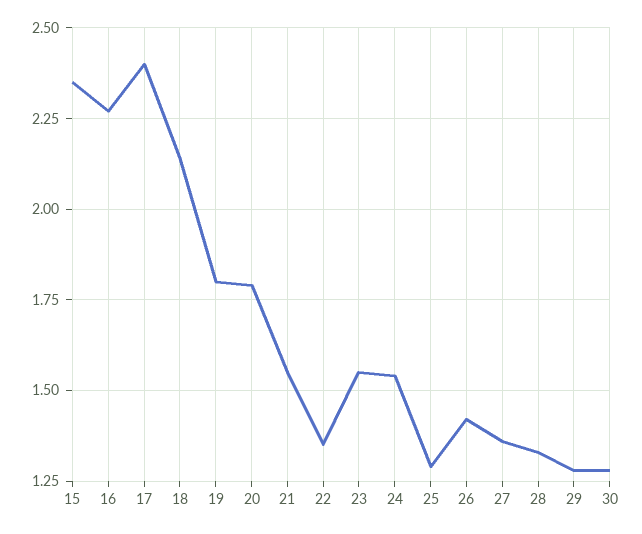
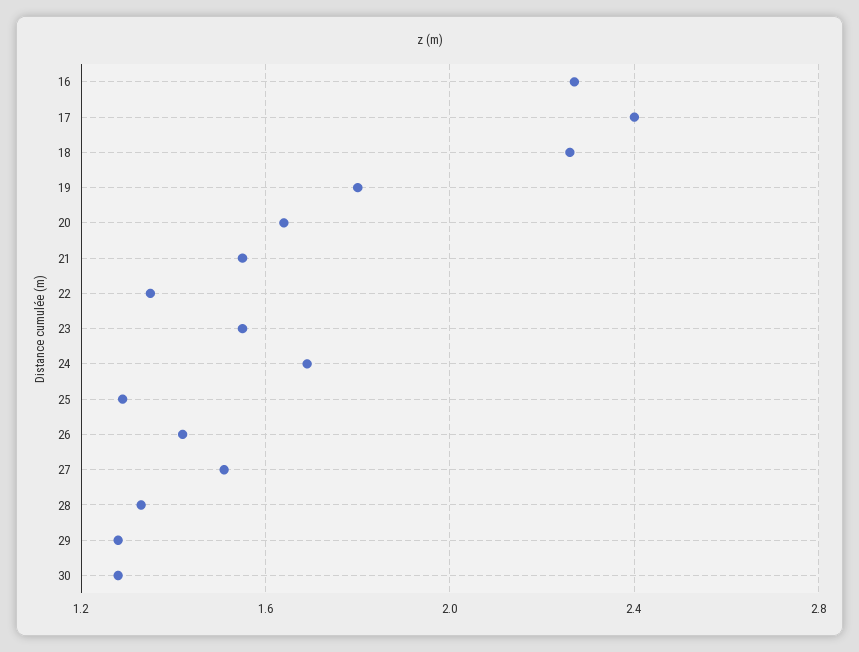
  {
-   "15": 2.35,
    "16": 2.25,
    "17": 2.4,
-   "18": 2.15,
+   "18": 2.25,
    "19": 1.8,
-   "20": 1.8,
+   "20": 1.65,
    "21": 1.55,
    "22": 1.35,
    "23": 1.55,
-   "24": 1.55,
+   "24": 1.7,
    "25": 1.3,
    "26": 1.4,
-   "27": 1.35,
+   "27": 1.5,
    "28": 1.35,
    "29": 1.3,
    "30": 1.3
  }

